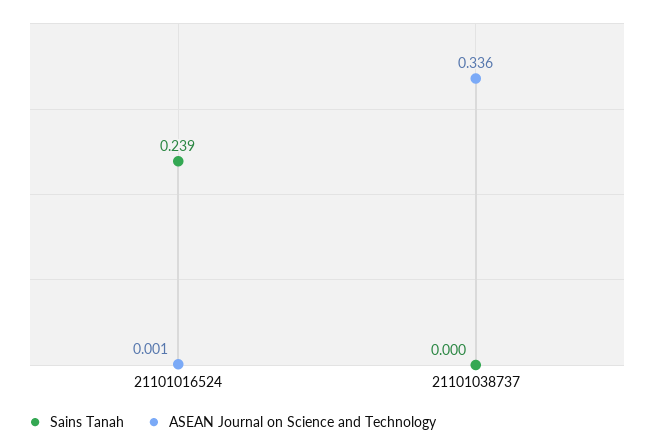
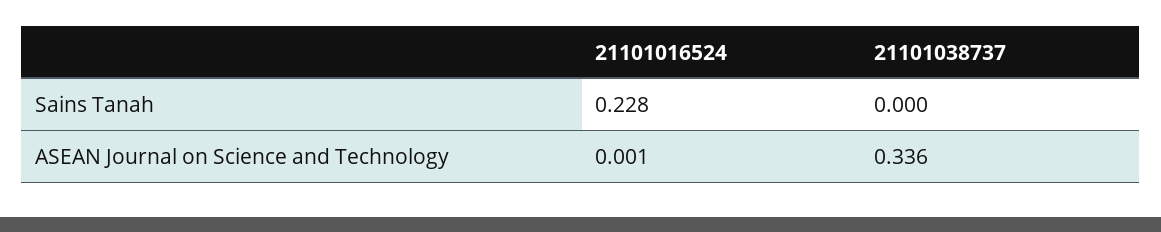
  {
    "Sains Tanah": {
-     "21101016524": 0.239,
+     "21101016524": 0.228,
      "21101038737": 0
    },
    "ASEAN Journal on Science and Technology": {
      "21101016524": 0.001,
      "21101038737": 0.336
    }
  }

